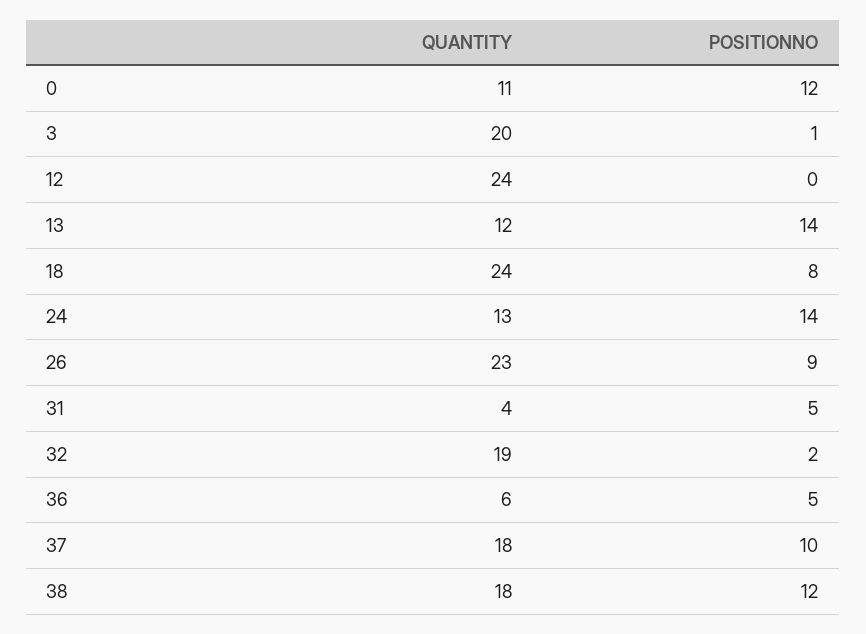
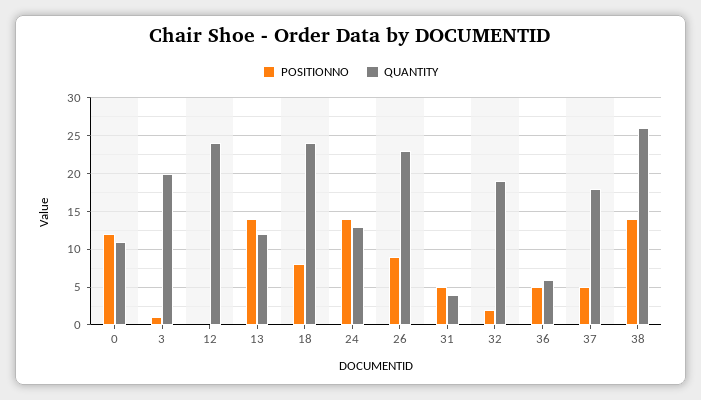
  {
    "QUANTITY": {
      "0": 11,
      "3": 20,
      "12": 24,
      "13": 12,
      "18": 24,
      "24": 13,
      "26": 23,
      "31": 4,
      "32": 19,
      "36": 6,
      "37": 18,
-     "38": 18
+     "38": 26
    },
    "POSITIONNO": {
      "0": 12,
      "3": 1,
      "12": 0,
      "13": 14,
      "18": 8,
      "24": 14,
      "26": 9,
      "31": 5,
      "32": 2,
      "36": 5,
-     "37": 10,
+     "37": 5,
-     "38": 12
+     "38": 14
    }
  }

